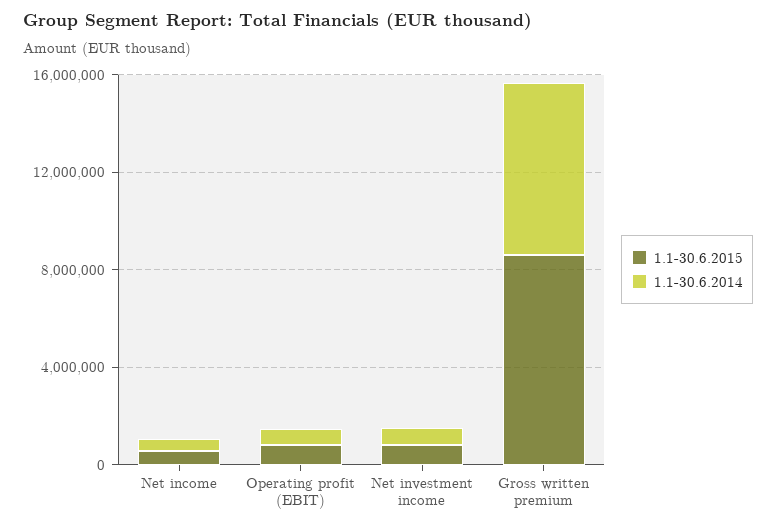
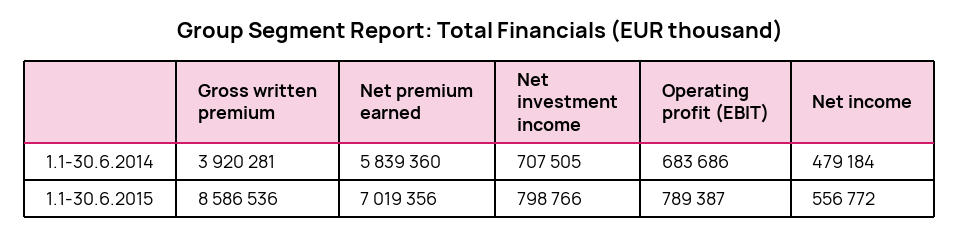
  {
    "1.1-30.6.2015": {
      "Net income": 556772,
      "Operating profit (EBIT)": 789387,
      "Net investment income": 798766,
-     "Gross written premium": 8586536
+     "Gross written premium": 8586536,
+     "Net premium earned": 7019356
    },
    "1.1-30.6.2014": {
      "Net income": 479184,
      "Operating profit (EBIT)": 683686,
      "Net investment income": 707505,
-     "Gross written premium": 7000000
+     "Gross written premium": 3920281,
+     "Net premium earned": 5839360
    }
  }

